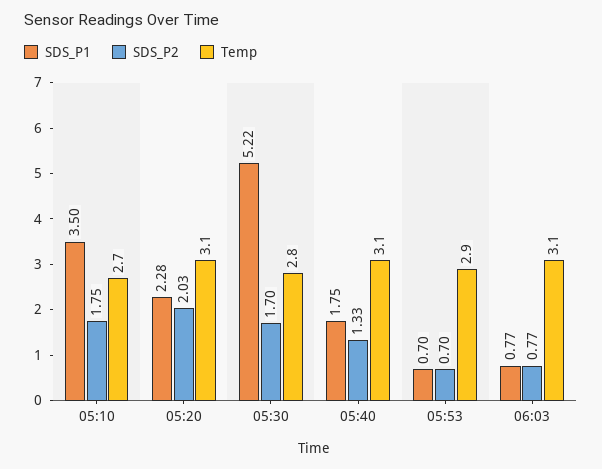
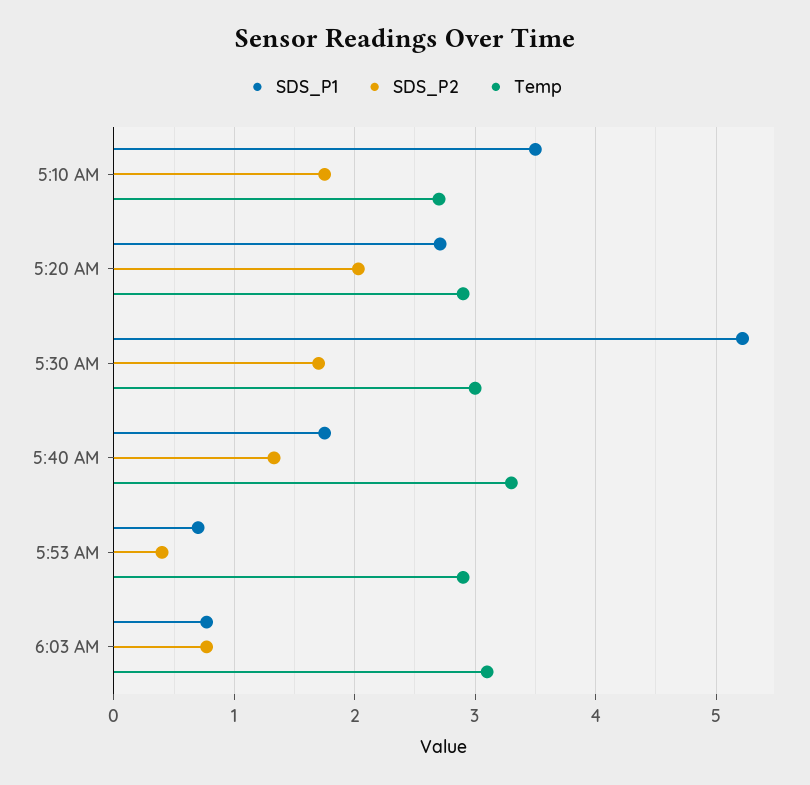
  {
    "SDS_P1": {
      "05:10": 3.5,
-     "05:20": 2.28,
+     "05:20": 2.7,
      "05:30": 5.22,
      "05:40": 1.75,
      "05:53": 0.7,
      "06:03": 0.77
    },
    "SDS_P2": {
      "05:10": 1.75,
      "05:20": 2.03,
      "05:30": 1.7,
      "05:40": 1.33,
-     "05:53": 0.7,
+     "05:53": 0.4,
      "06:03": 0.77
    },
    "Temp": {
      "05:10": 2.7,
-     "05:20": 3.1,
+     "05:20": 2.9,
-     "05:30": 2.8,
+     "05:30": 3,
-     "05:40": 3.1,
+     "05:40": 3.3,
      "05:53": 2.9,
      "06:03": 3.1
    }
  }

